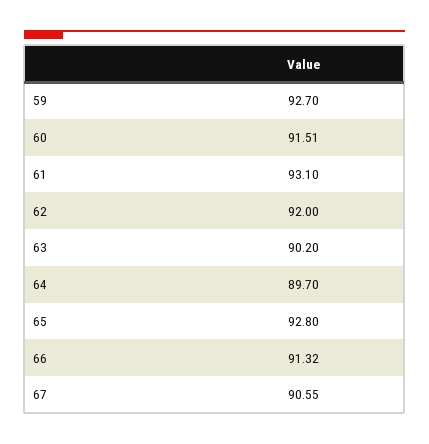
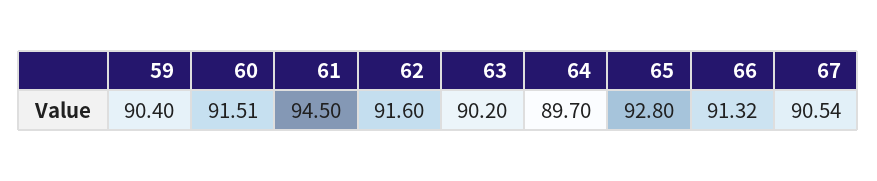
  {
-   "59": 92.7,
+   "59": 90.4,
    "60": 91.51,
-   "61": 93.1,
+   "61": 94.5,
-   "62": 92,
+   "62": 91.6,
    "63": 90.2,
    "64": 89.7,
    "65": 92.8,
    "66": 91.32,
-   "67": 90.55
+   "67": 90.54
  }

